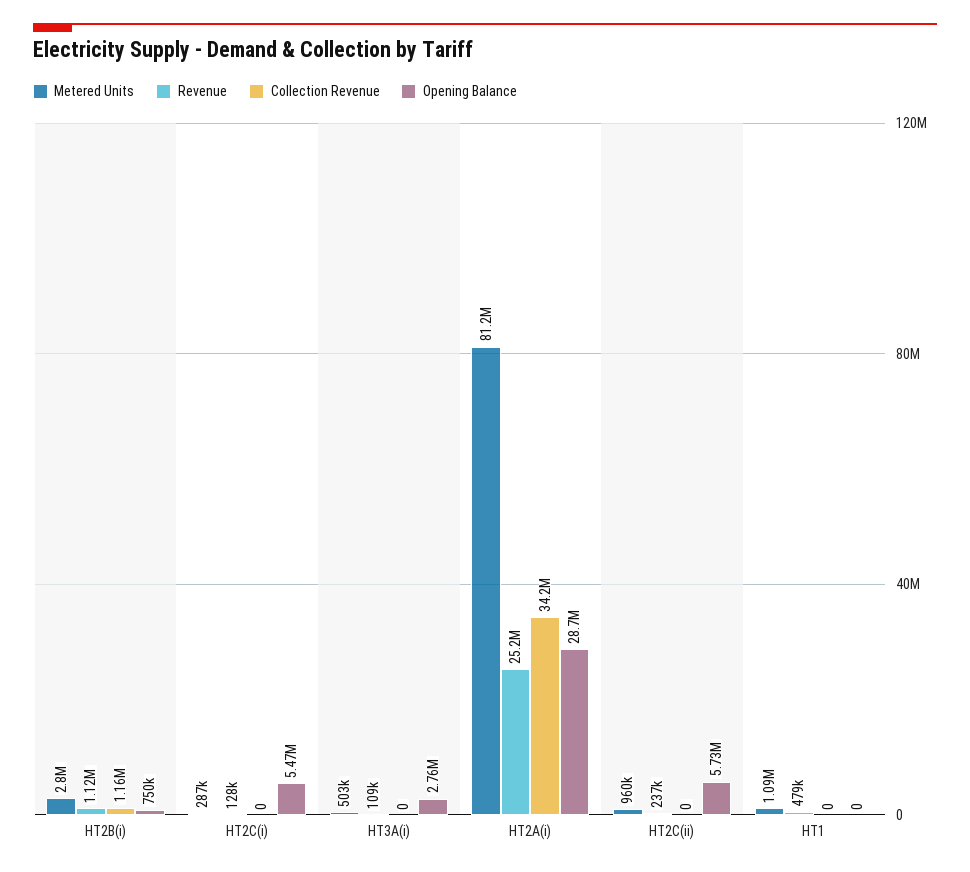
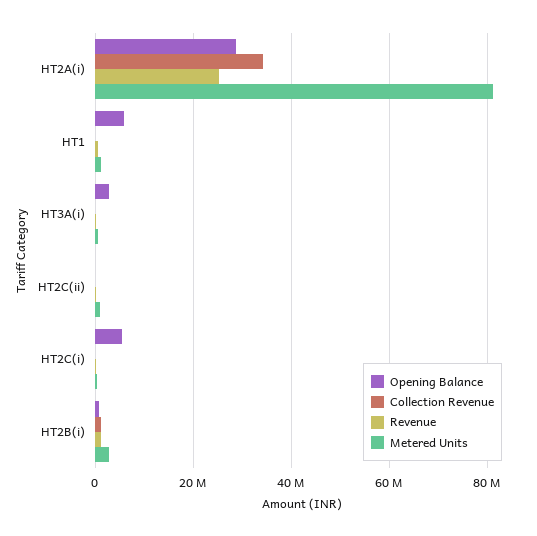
  {
    "Metered Units": {
      "HT2B(i)": 2800000,
      "HT2C(i)": 287000,
      "HT3A(i)": 503000,
      "HT2A(i)": 81200000,
      "HT2C(ii)": 960000,
      "HT1": 1090000
    },
    "Revenue": {
      "HT2B(i)": 1120000,
      "HT2C(i)": 128000,
      "HT3A(i)": 109000,
      "HT2A(i)": 25200000,
      "HT2C(ii)": 237000,
      "HT1": 479000
    },
    "Collection Revenue": {
      "HT2B(i)": 1160000,
      "HT2C(i)": 0,
      "HT3A(i)": 0,
      "HT2A(i)": 34200000,
      "HT2C(ii)": 0,
      "HT1": 0
    },
    "Opening Balance": {
      "HT2B(i)": 750000,
      "HT2C(i)": 5470000,
      "HT3A(i)": 2760000,
      "HT2A(i)": 28700000,
-     "HT2C(ii)": 5730000,
+     "HT2C(ii)": 0,
-     "HT1": 0
+     "HT1": 6000000
    }
  }

